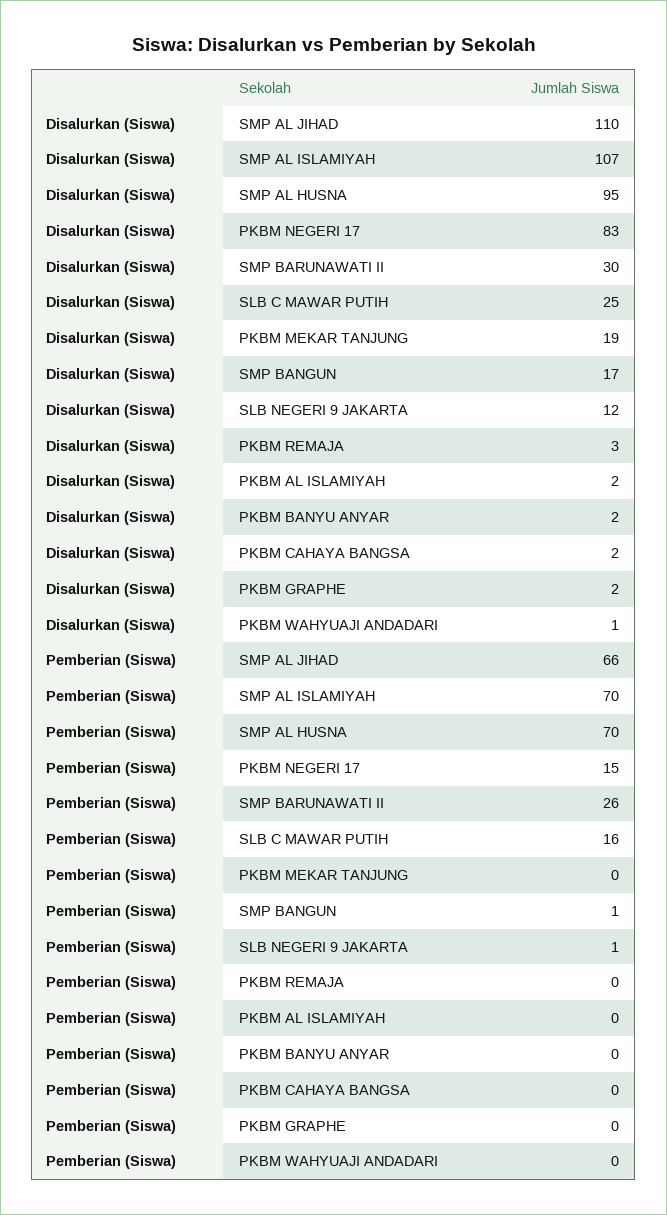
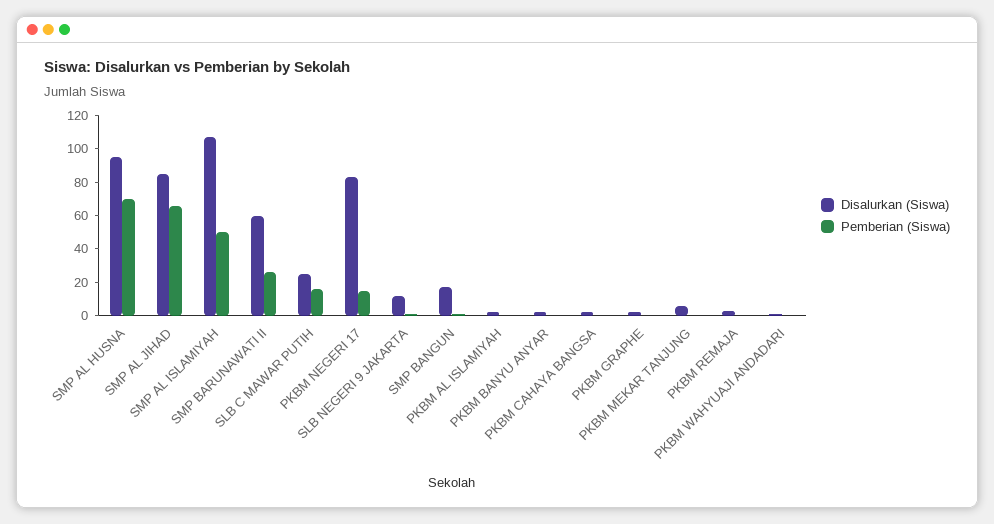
  {
    "Disalurkan (Siswa)": {
-     "SMP AL JIHAD": 110,
+     "SMP AL JIHAD": 85,
      "SMP AL ISLAMIYAH": 107,
      "SMP AL HUSNA": 95,
      "PKBM NEGERI 17": 83,
-     "SMP BARUNAWATI II": 30,
+     "SMP BARUNAWATI II": 60,
      "SLB C MAWAR PUTIH": 25,
-     "PKBM MEKAR TANJUNG": 19,
+     "PKBM MEKAR TANJUNG": 5,
      "SMP BANGUN": 17,
      "SLB NEGERI 9 JAKARTA": 12,
      "PKBM REMAJA": 3,
      "PKBM AL ISLAMIYAH": 2,
      "PKBM BANYU ANYAR": 2,
      "PKBM CAHAYA BANGSA": 2,
      "PKBM GRAPHE": 2,
      "PKBM WAHYUAJI ANDADARI": 1
    },
    "Pemberian (Siswa)": {
      "SMP AL JIHAD": 66,
-     "SMP AL ISLAMIYAH": 70,
+     "SMP AL ISLAMIYAH": 50,
      "SMP AL HUSNA": 70,
      "PKBM NEGERI 17": 15,
      "SMP BARUNAWATI II": 26,
      "SLB C MAWAR PUTIH": 16,
      "PKBM MEKAR TANJUNG": 0,
      "SMP BANGUN": 1,
      "SLB NEGERI 9 JAKARTA": 1,
      "PKBM REMAJA": 0,
      "PKBM AL ISLAMIYAH": 0,
      "PKBM BANYU ANYAR": 0,
      "PKBM CAHAYA BANGSA": 0,
      "PKBM GRAPHE": 0,
      "PKBM WAHYUAJI ANDADARI": 0
    }
  }

